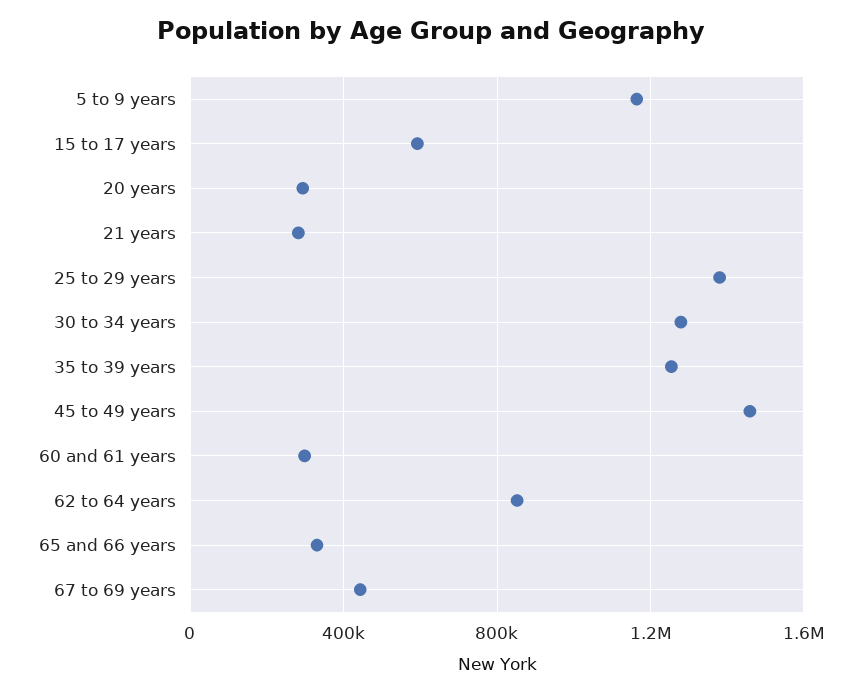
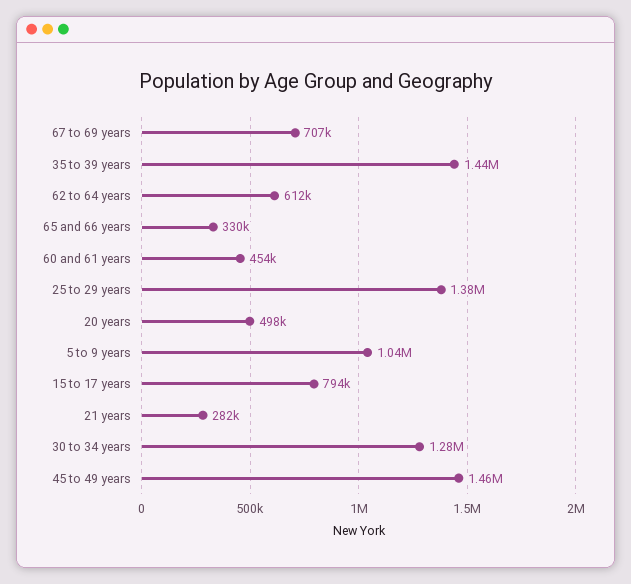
  {
-   "5 to 9 years": 1150000,
+   "5 to 9 years": 1040000,
-   "15 to 17 years": 600000,
+   "15 to 17 years": 794000,
-   "20 years": 300000,
+   "20 years": 498000,
    "21 years": 282000,
    "25 to 29 years": 1380000,
    "30 to 34 years": 1280000,
-   "35 to 39 years": 1250000,
+   "35 to 39 years": 1440000,
    "45 to 49 years": 1460000,
-   "60 and 61 years": 300000,
+   "60 and 61 years": 454000,
-   "62 to 64 years": 850000,
+   "62 to 64 years": 612000,
    "65 and 66 years": 330000,
-   "67 to 69 years": 450000
+   "67 to 69 years": 707000
  }

